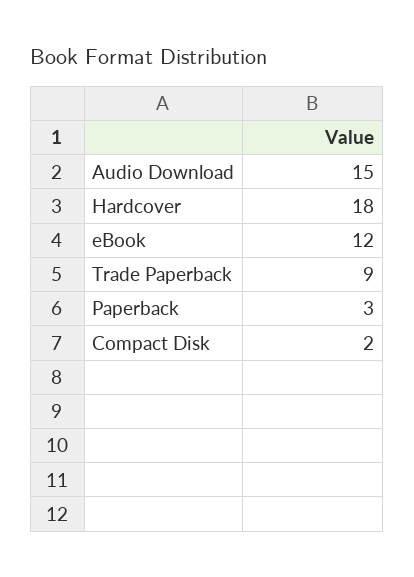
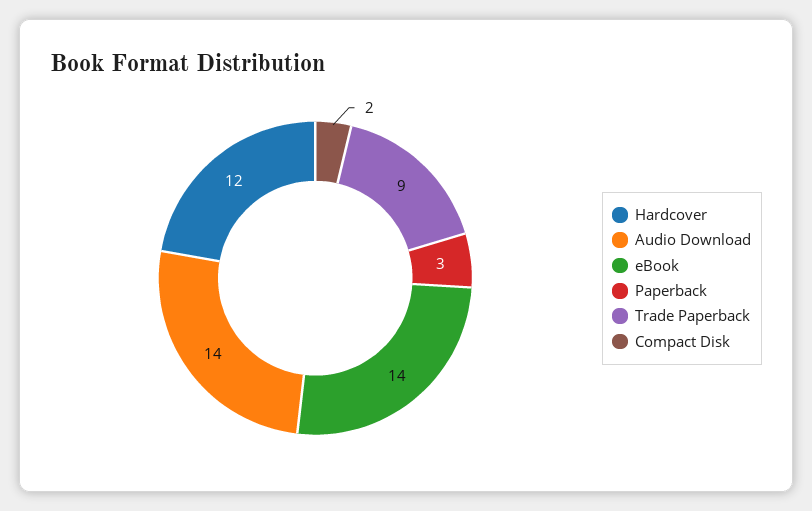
  {
-   "Audio Download": 15,
+   "Audio Download": 14,
-   "Hardcover": 18,
+   "Hardcover": 12,
-   "eBook": 12,
+   "eBook": 14,
    "Trade Paperback": 9,
    "Paperback": 3,
    "Compact Disk": 2
  }

